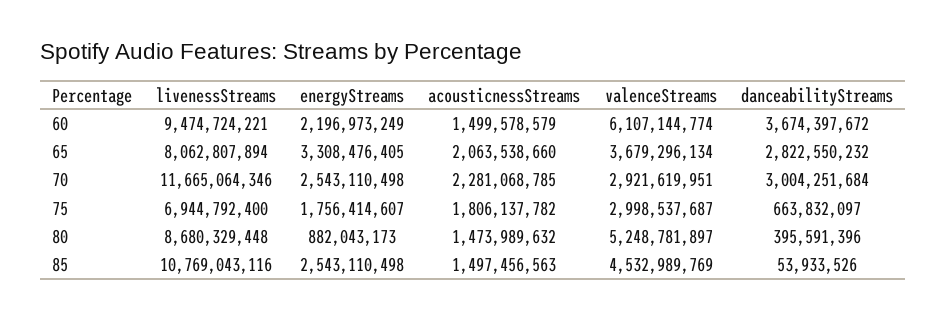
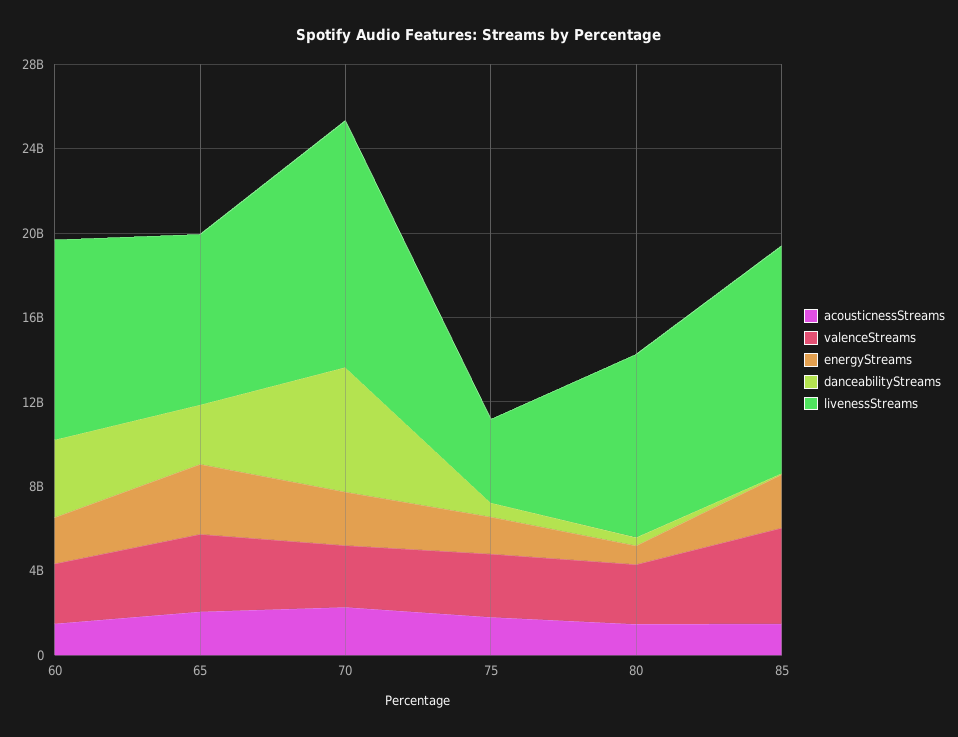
  {
    "livenessStreams": {
      "60": 9474724221,
      "65": 8062807894,
      "70": 11665064346,
-     "75": 6944792400,
+     "75": 4000000000,
      "80": 8680329448,
      "85": 10769043116
    },
    "energyStreams": {
      "60": 2196973249,
      "65": 3308476405,
      "70": 2543110498,
      "75": 1756414607,
      "80": 882043173,
      "85": 2543110498
    },
    "acousticnessStreams": {
      "60": 1499578579,
      "65": 2063538660,
      "70": 2281068785,
      "75": 1806137782,
      "80": 1473989632,
      "85": 1497456563
    },
    "valenceStreams": {
-     "60": 6107144774,
+     "60": 3000000000,
      "65": 3679296134,
      "70": 2921619951,
      "75": 2998537687,
-     "80": 5248781897,
+     "80": 3000000000,
      "85": 4532989769
    },
    "danceabilityStreams": {
      "60": 3674397672,
      "65": 2822550232,
-     "70": 3004251684,
+     "70": 6000000000,
      "75": 663832097,
      "80": 395591396,
      "85": 53933526
    }
  }

